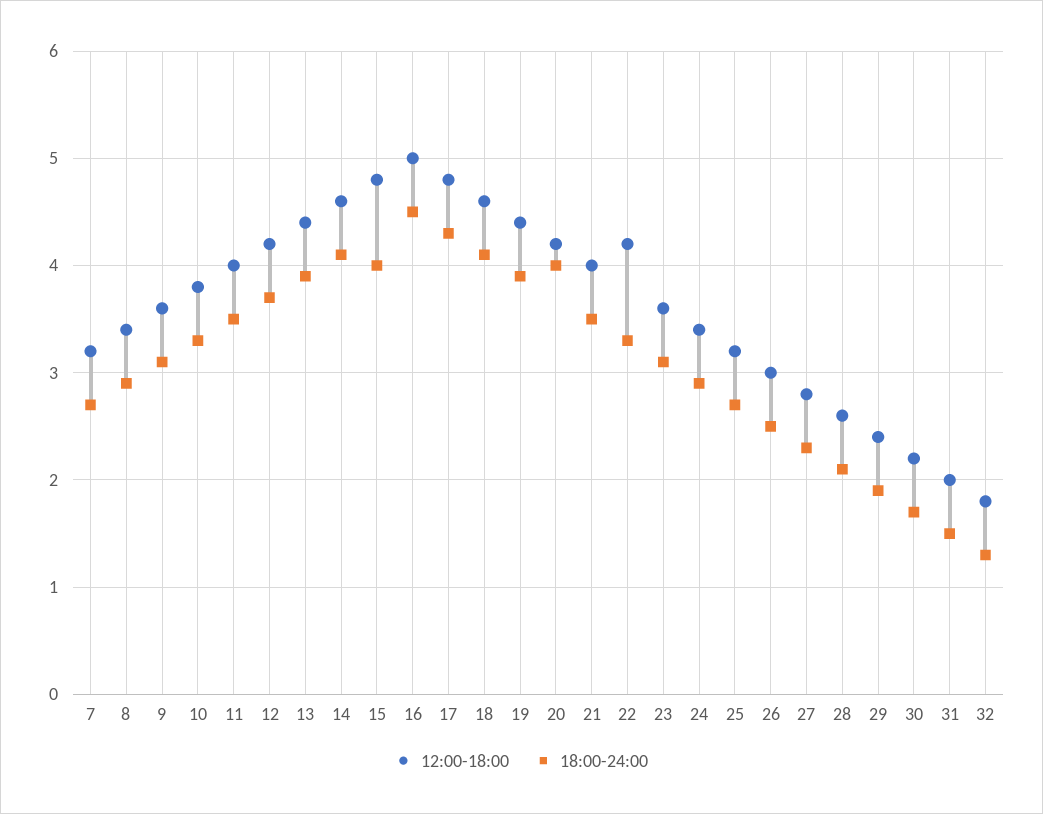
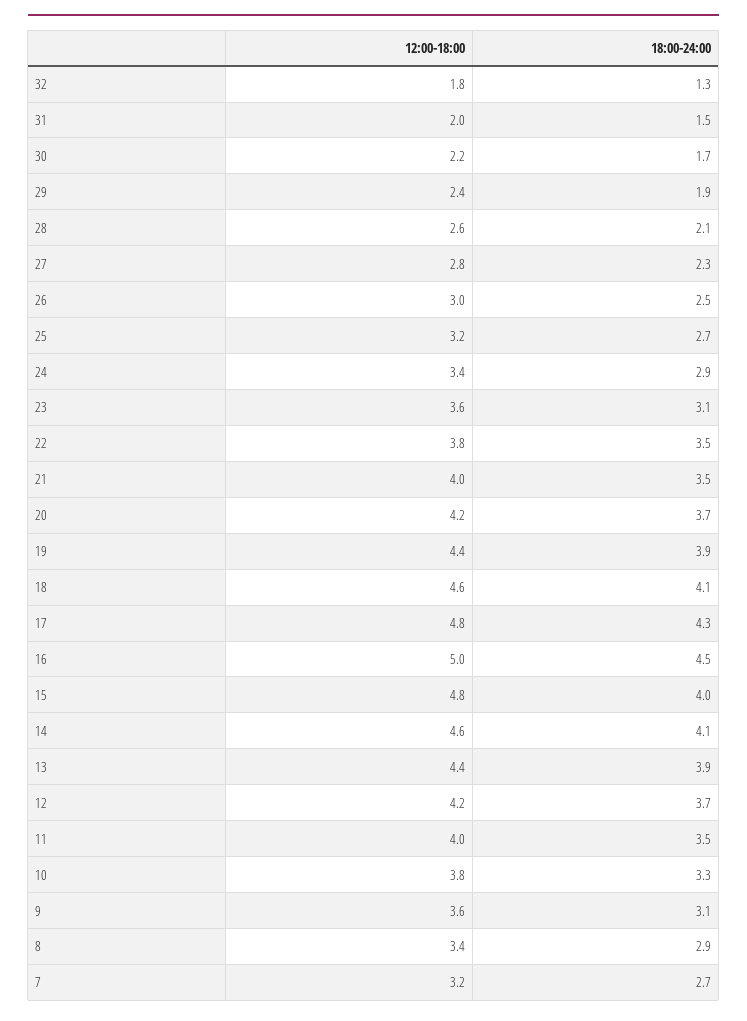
  {
    "12:00-18:00": {
      "7": 3.2,
      "8": 3.4,
      "9": 3.6,
      "10": 3.8,
      "11": 4,
      "12": 4.2,
      "13": 4.4,
      "14": 4.6,
      "15": 4.8,
      "16": 5,
      "17": 4.8,
      "18": 4.6,
      "19": 4.4,
      "20": 4.2,
      "21": 4,
-     "22": 4.2,
+     "22": 3.8,
      "23": 3.6,
      "24": 3.4,
      "25": 3.2,
      "26": 3,
      "27": 2.8,
      "28": 2.6,
      "29": 2.4,
      "30": 2.2,
      "31": 2,
      "32": 1.8
    },
    "18:00-24:00": {
      "7": 2.7,
      "8": 2.9,
      "9": 3.1,
      "10": 3.3,
      "11": 3.5,
      "12": 3.7,
      "13": 3.9,
      "14": 4.1,
      "15": 4,
      "16": 4.5,
      "17": 4.3,
      "18": 4.1,
      "19": 3.9,
-     "20": 4,
+     "20": 3.7,
      "21": 3.5,
-     "22": 3.3,
+     "22": 3.5,
      "23": 3.1,
      "24": 2.9,
      "25": 2.7,
      "26": 2.5,
      "27": 2.3,
      "28": 2.1,
      "29": 1.9,
      "30": 1.7,
      "31": 1.5,
      "32": 1.3
    }
  }

